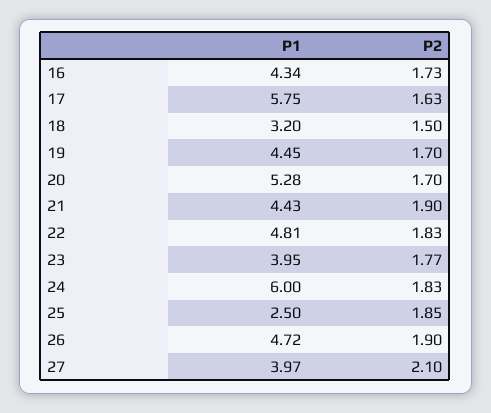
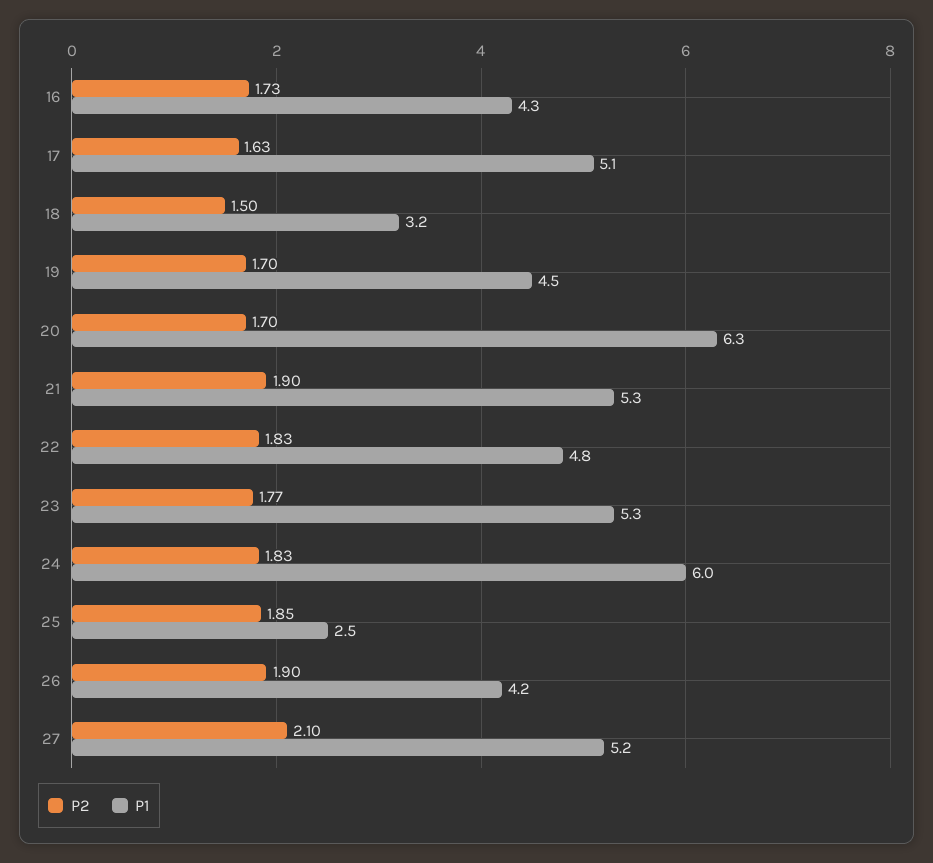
  {
    "P1": {
      "16": 4.34,
-     "17": 5.75,
+     "17": 5.1,
      "18": 3.2,
      "19": 4.45,
-     "20": 5.28,
+     "20": 6.3,
-     "21": 4.43,
+     "21": 5.3,
      "22": 4.81,
-     "23": 3.95,
+     "23": 5.3,
      "24": 6,
      "25": 2.5,
-     "26": 4.72,
+     "26": 4.2,
-     "27": 3.97
+     "27": 5.2
    },
    "P2": {
      "16": 1.73,
      "17": 1.63,
      "18": 1.5,
      "19": 1.7,
      "20": 1.7,
      "21": 1.9,
      "22": 1.83,
      "23": 1.77,
      "24": 1.83,
      "25": 1.85,
      "26": 1.9,
      "27": 2.1
    }
  }

